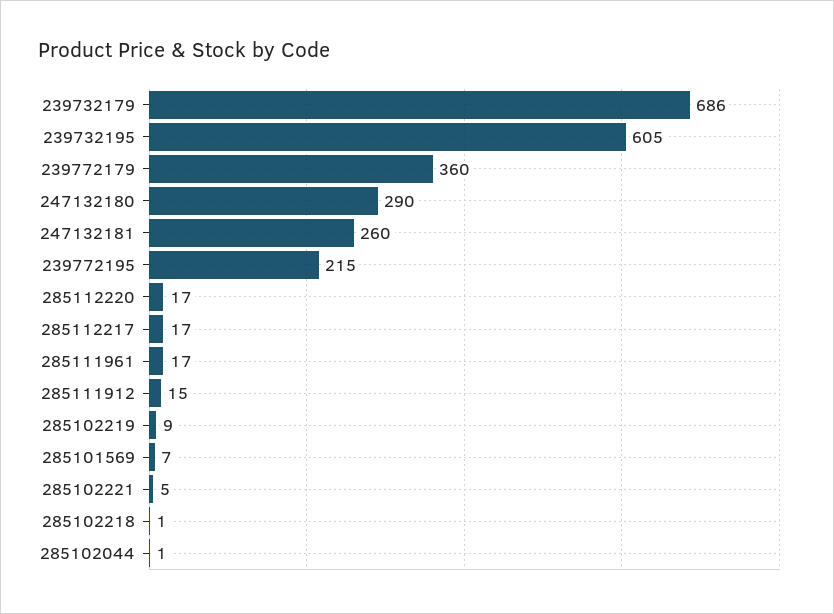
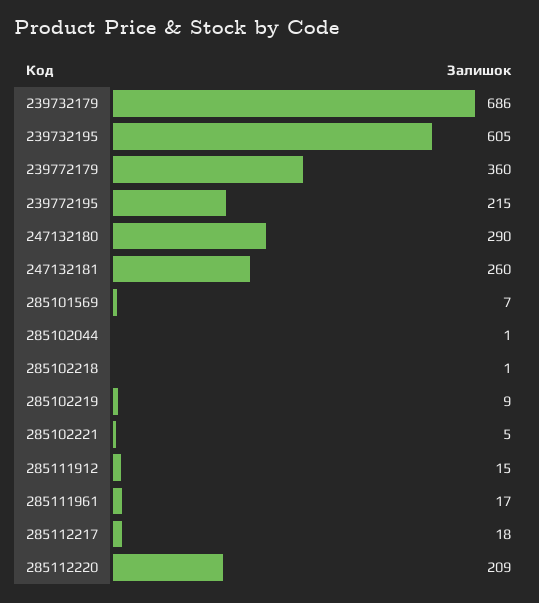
  {
    "239732179": 686,
    "239732195": 605,
    "239772179": 360,
    "247132180": 290,
    "247132181": 260,
    "239772195": 215,
-   "285112220": 17,
+   "285112220": 209,
-   "285112217": 17,
+   "285112217": 18,
    "285111961": 17,
    "285111912": 15,
    "285102219": 9,
    "285101569": 7,
    "285102221": 5,
    "285102218": 1,
    "285102044": 1
  }

